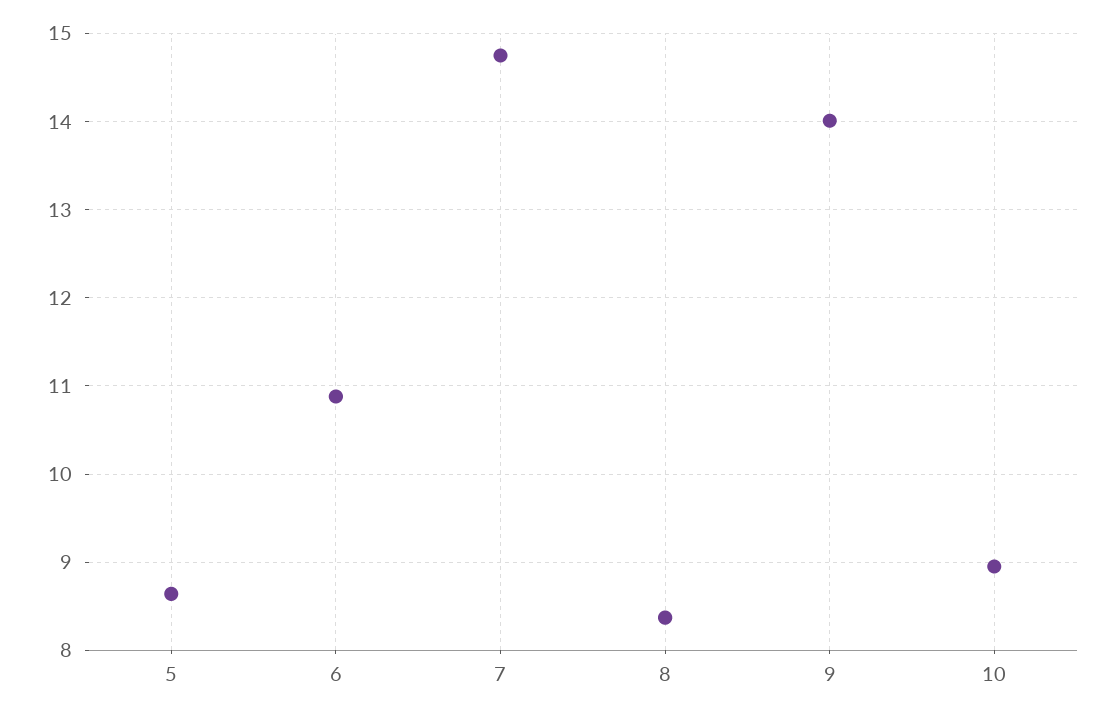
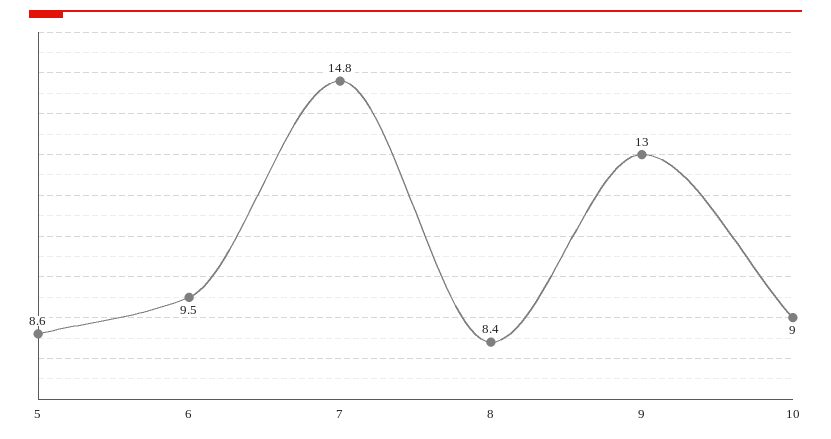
  {
    "5": 8.6,
-   "6": 10.9,
+   "6": 9.5,
    "7": 14.8,
    "8": 8.4,
-   "9": 14,
+   "9": 13,
    "10": 9
  }

